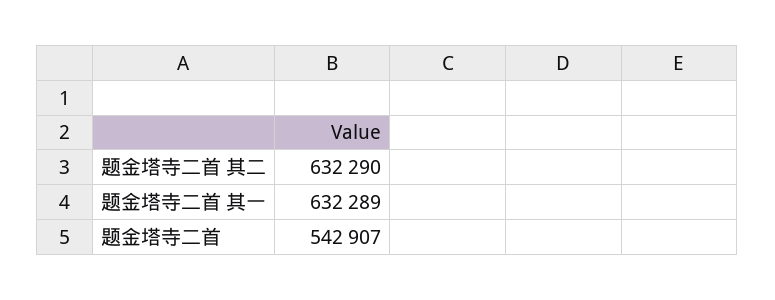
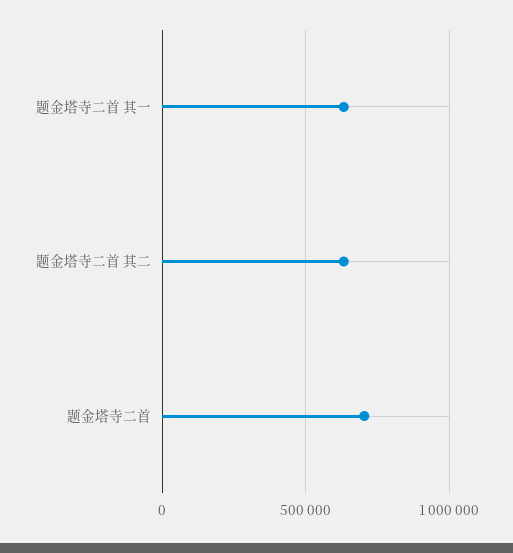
  {
    "题金塔寺二首 其二": 632290,
    "题金塔寺二首 其一": 632289,
-   "题金塔寺二首": 542907
+   "题金塔寺二首": 700000
  }

